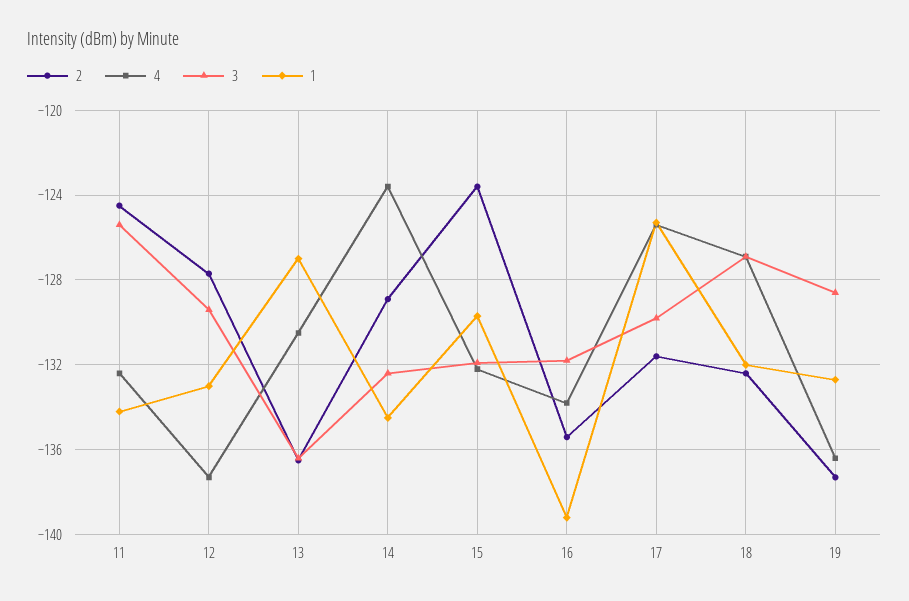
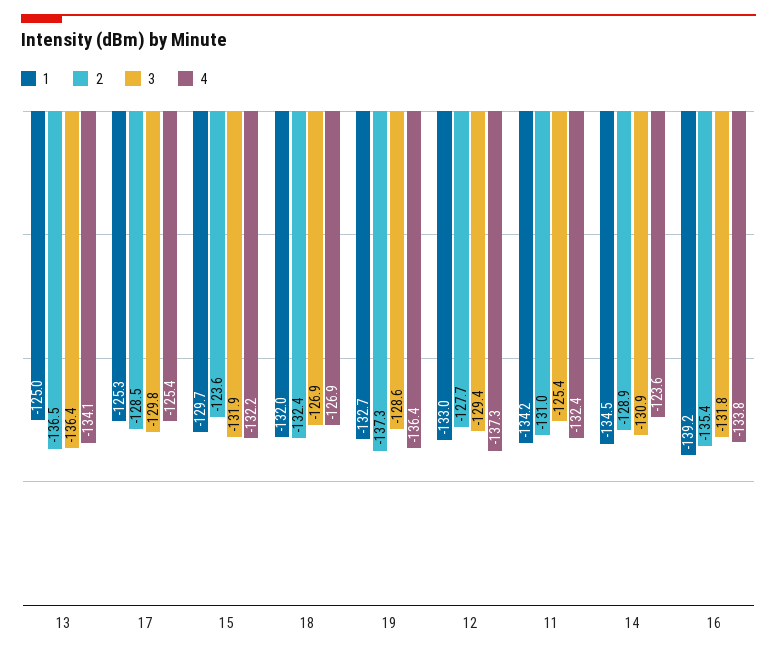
  {
    "2": {
-     "11": -124.5,
+     "11": -131,
      "12": -127.7,
      "13": -136.5,
      "14": -128.9,
      "15": -123.6,
      "16": -135.4,
-     "17": -131.5,
+     "17": -128.5,
      "18": -132.4,
      "19": -137.3
    },
    "4": {
      "11": -132.4,
      "12": -137.3,
-     "13": -130.5,
+     "13": -134.1,
      "14": -123.6,
      "15": -132.2,
      "16": -133.8,
      "17": -125.4,
      "18": -126.9,
      "19": -136.4
    },
    "3": {
      "11": -125.4,
      "12": -129.4,
      "13": -136.4,
-     "14": -132.5,
+     "14": -130.9,
      "15": -131.9,
      "16": -131.8,
      "17": -129.8,
      "18": -126.9,
      "19": -128.6
    },
    "1": {
      "11": -134.2,
      "12": -133,
-     "13": -127,
+     "13": -125,
      "14": -134.5,
      "15": -129.7,
      "16": -139.2,
      "17": -125.3,
      "18": -132,
      "19": -132.7
    }
  }

